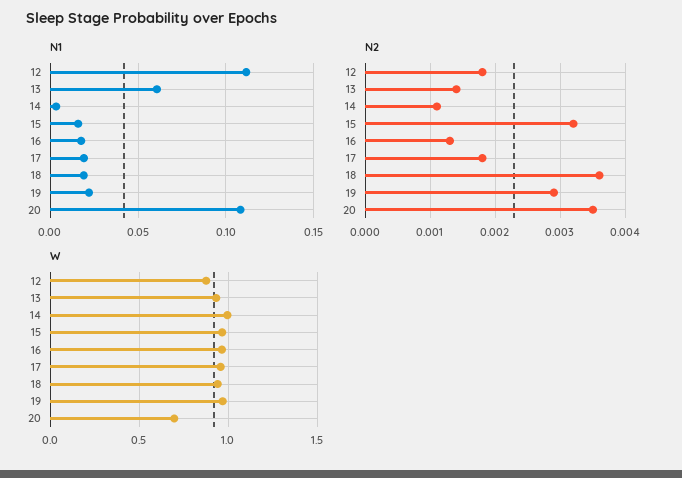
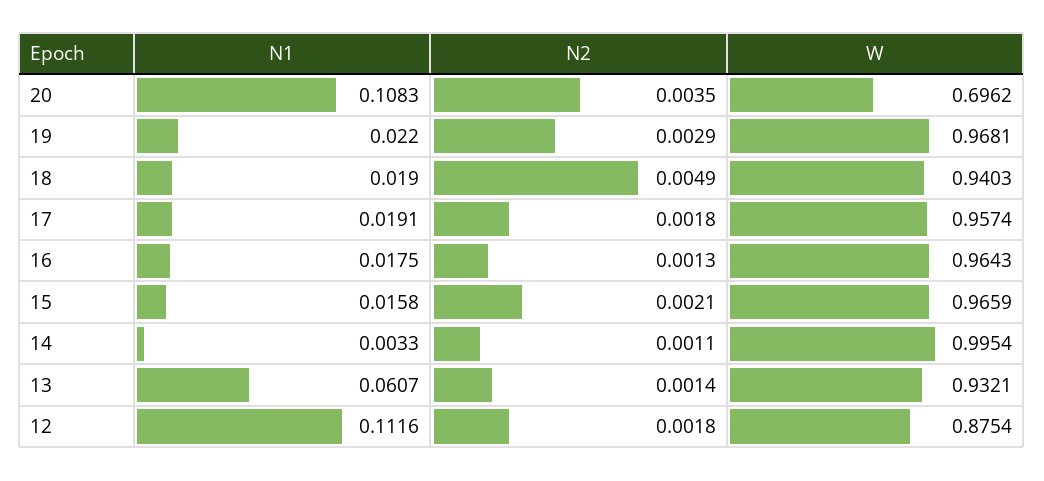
  {
    "N1": {
      "12": 0.1116,
      "13": 0.0607,
      "14": 0.0033,
      "15": 0.0158,
      "16": 0.0175,
      "17": 0.0191,
      "18": 0.019,
      "19": 0.022,
      "20": 0.1083
    },
    "N2": {
      "12": 0.0018,
      "13": 0.0014,
      "14": 0.0011,
-     "15": 0.0032,
+     "15": 0.0021,
      "16": 0.0013,
      "17": 0.0018,
-     "18": 0.0036,
+     "18": 0.0049,
      "19": 0.0029,
      "20": 0.0035
    },
    "W": {
      "12": 0.8754,
      "13": 0.9321,
      "14": 0.9954,
      "15": 0.9659,
      "16": 0.9643,
      "17": 0.9574,
      "18": 0.9403,
      "19": 0.9681,
      "20": 0.6962
    }
  }

